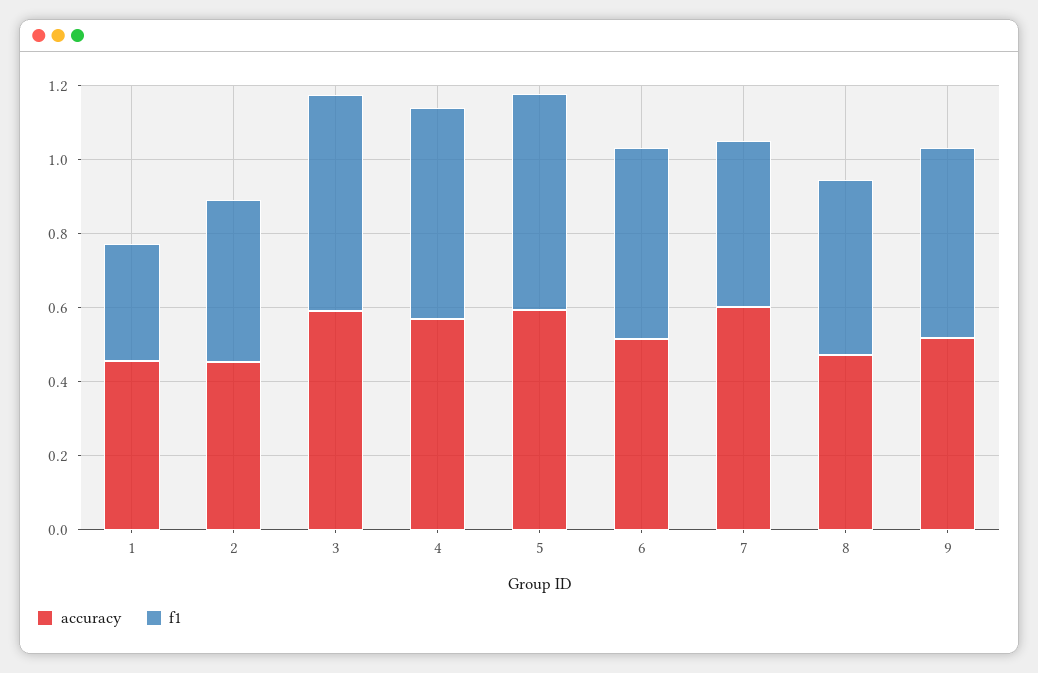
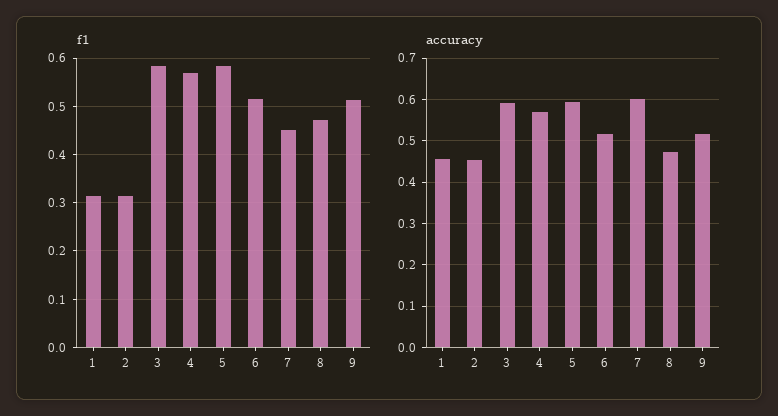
  {
    "accuracy": {
      "1": 0.46,
      "2": 0.46,
      "3": 0.6,
      "4": 0.56,
      "5": 0.6,
      "6": 0.52,
      "7": 0.6,
      "8": 0.48,
      "9": 0.52
    },
    "f1": {
      "1": 0.32,
-     "2": 0.45,
+     "2": 0.32,
      "3": 0.58,
      "4": 0.56,
      "5": 0.58,
      "6": 0.52,
      "7": 0.46,
      "8": 0.48,
      "9": 0.52
    }
  }

